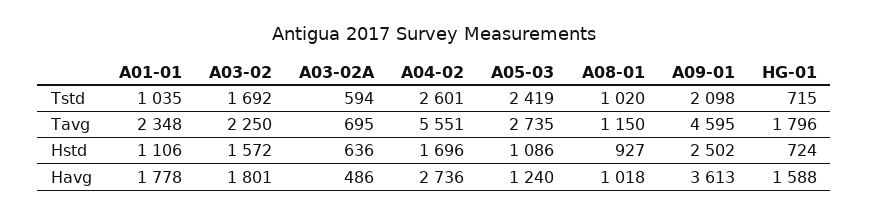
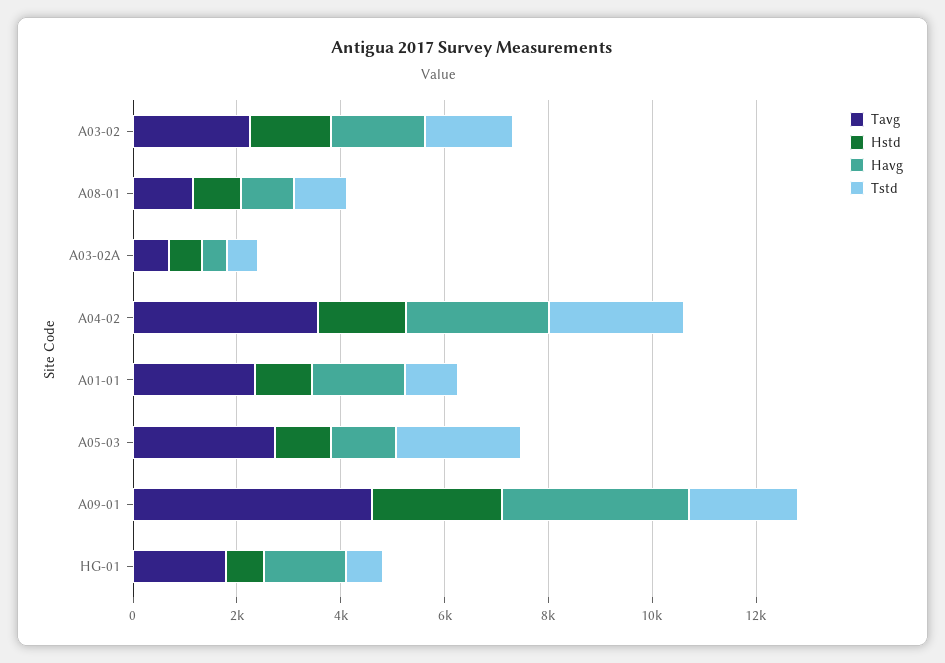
  {
    "Tstd": {
      "A01-01": 1035,
      "A03-02": 1692,
      "A03-02A": 594,
      "A04-02": 2601,
      "A05-03": 2419,
      "A08-01": 1020,
      "A09-01": 2098,
      "HG-01": 715
    },
    "Tavg": {
      "A01-01": 2348,
      "A03-02": 2250,
      "A03-02A": 695,
-     "A04-02": 5551,
+     "A04-02": 3500,
      "A05-03": 2735,
      "A08-01": 1150,
      "A09-01": 4595,
      "HG-01": 1796
    },
    "Hstd": {
      "A01-01": 1106,
      "A03-02": 1572,
      "A03-02A": 636,
      "A04-02": 1696,
      "A05-03": 1086,
      "A08-01": 927,
      "A09-01": 2502,
      "HG-01": 724
    },
    "Havg": {
      "A01-01": 1778,
      "A03-02": 1801,
      "A03-02A": 486,
      "A04-02": 2736,
      "A05-03": 1240,
      "A08-01": 1018,
      "A09-01": 3613,
      "HG-01": 1588
    }
  }

